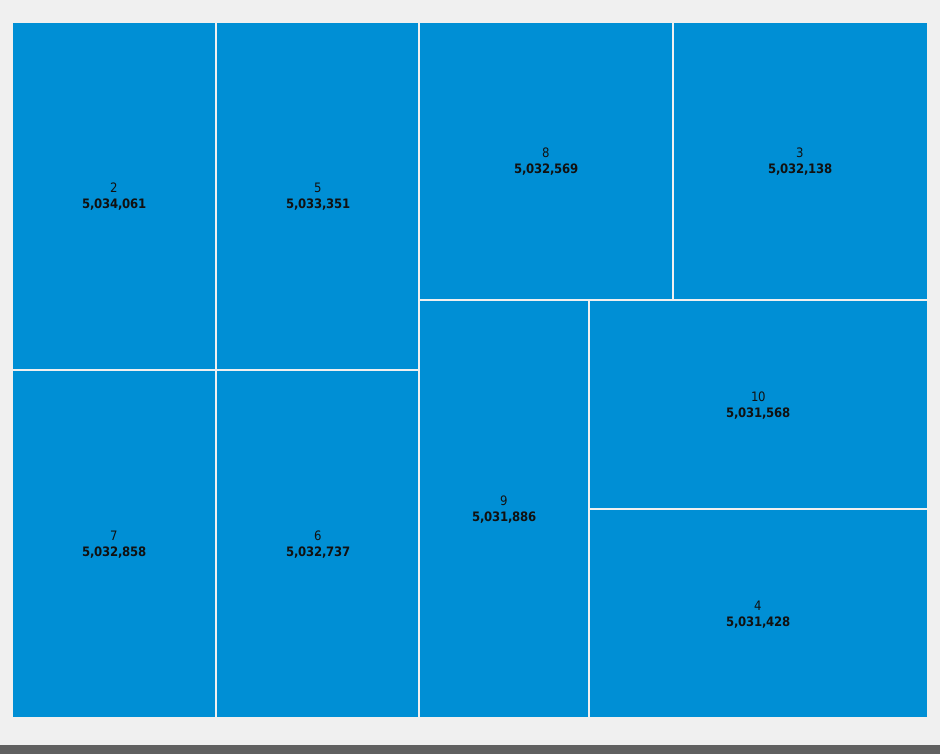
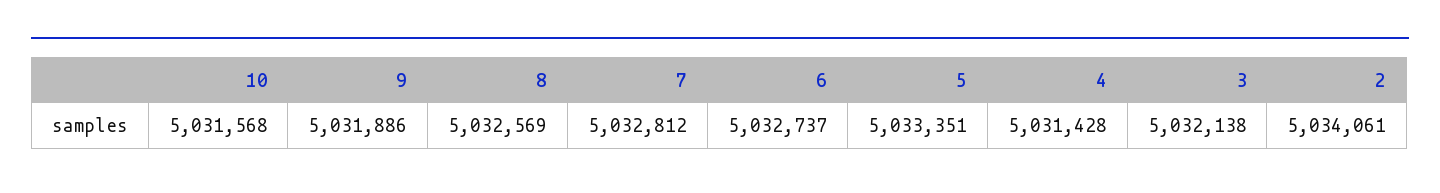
  {
    "2": 5034061,
    "5": 5033351,
-   "7": 5032858,
+   "7": 5032812,
    "6": 5032737,
    "8": 5032569,
    "3": 5032138,
    "9": 5031886,
    "10": 5031568,
    "4": 5031428
  }

